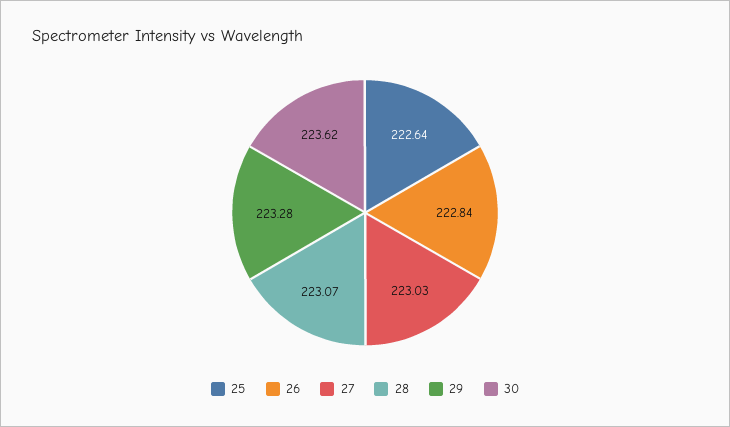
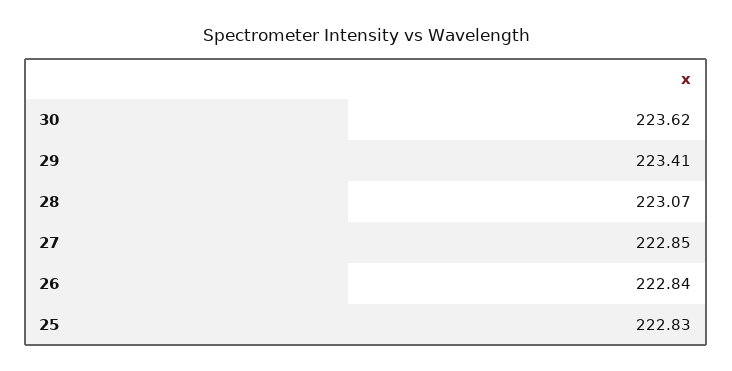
  {
-   "25": 222.64,
+   "25": 222.83,
    "26": 222.84,
-   "27": 223.03,
+   "27": 222.85,
    "28": 223.07,
-   "29": 223.28,
+   "29": 223.41,
    "30": 223.62
  }

